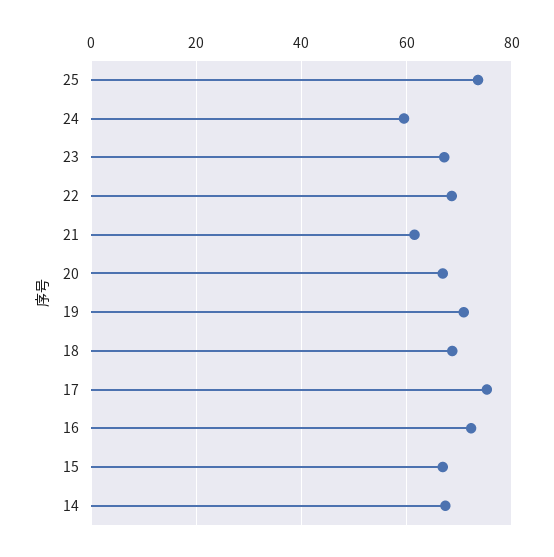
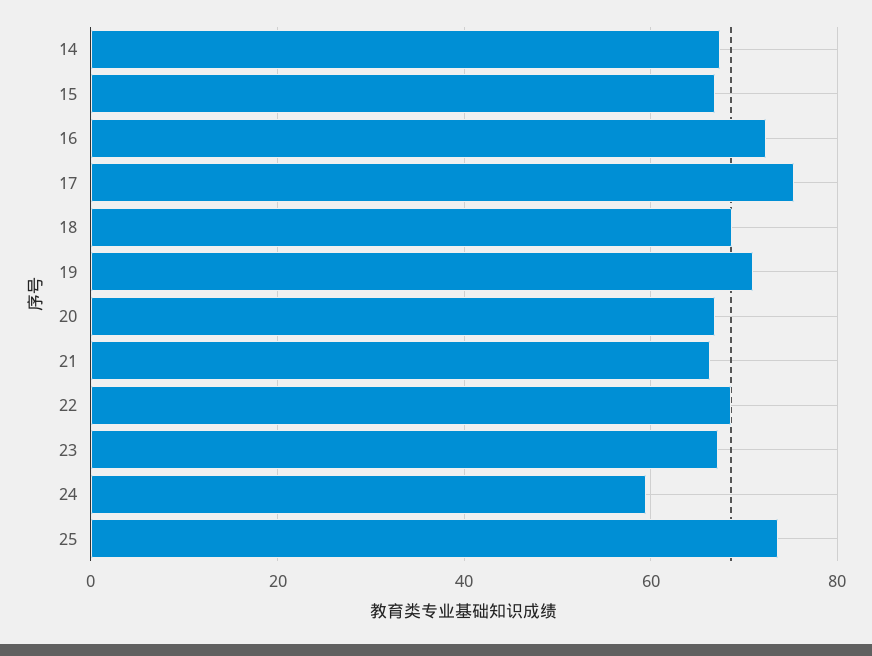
  {
    "25": 74,
    "24": 60,
    "23": 68,
    "22": 68,
-   "21": 62,
+   "21": 66,
    "20": 66,
    "19": 70,
    "18": 68,
    "17": 76,
    "16": 72,
    "15": 66,
    "14": 68
  }

